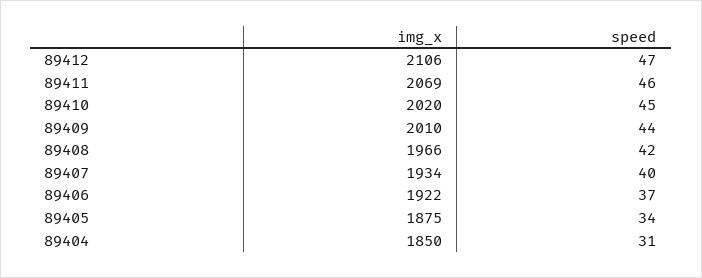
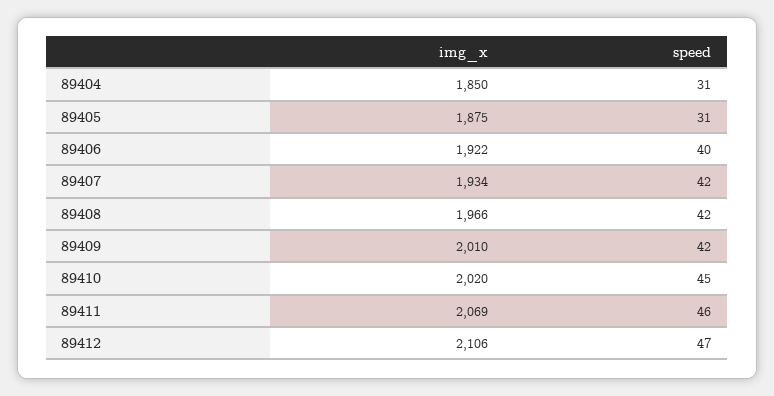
  {
    "img_x": {
      "89412": 2106,
      "89411": 2069,
      "89410": 2020,
      "89409": 2010,
      "89408": 1966,
      "89407": 1934,
      "89406": 1922,
      "89405": 1875,
      "89404": 1850
    },
    "speed": {
      "89412": 47,
      "89411": 46,
      "89410": 45,
-     "89409": 44,
+     "89409": 42,
      "89408": 42,
-     "89407": 40,
+     "89407": 42,
-     "89406": 37,
+     "89406": 40,
-     "89405": 34,
+     "89405": 31,
      "89404": 31
    }
  }

